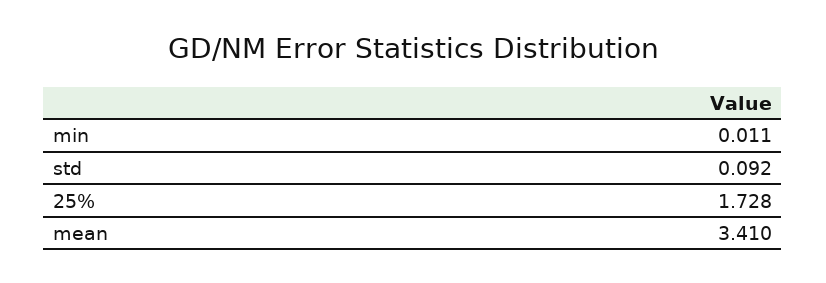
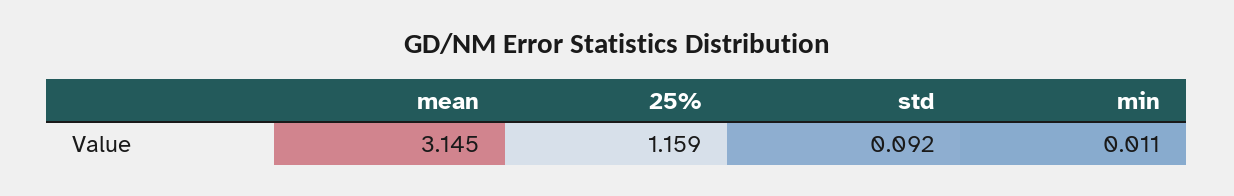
  {
    "min": 0.011,
    "std": 0.092,
-   "25%": 1.728,
+   "25%": 1.159,
-   "mean": 3.41
+   "mean": 3.145
  }

